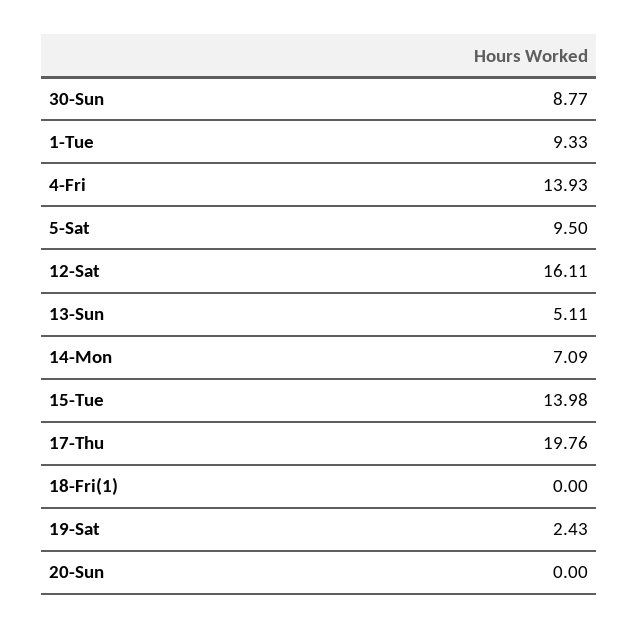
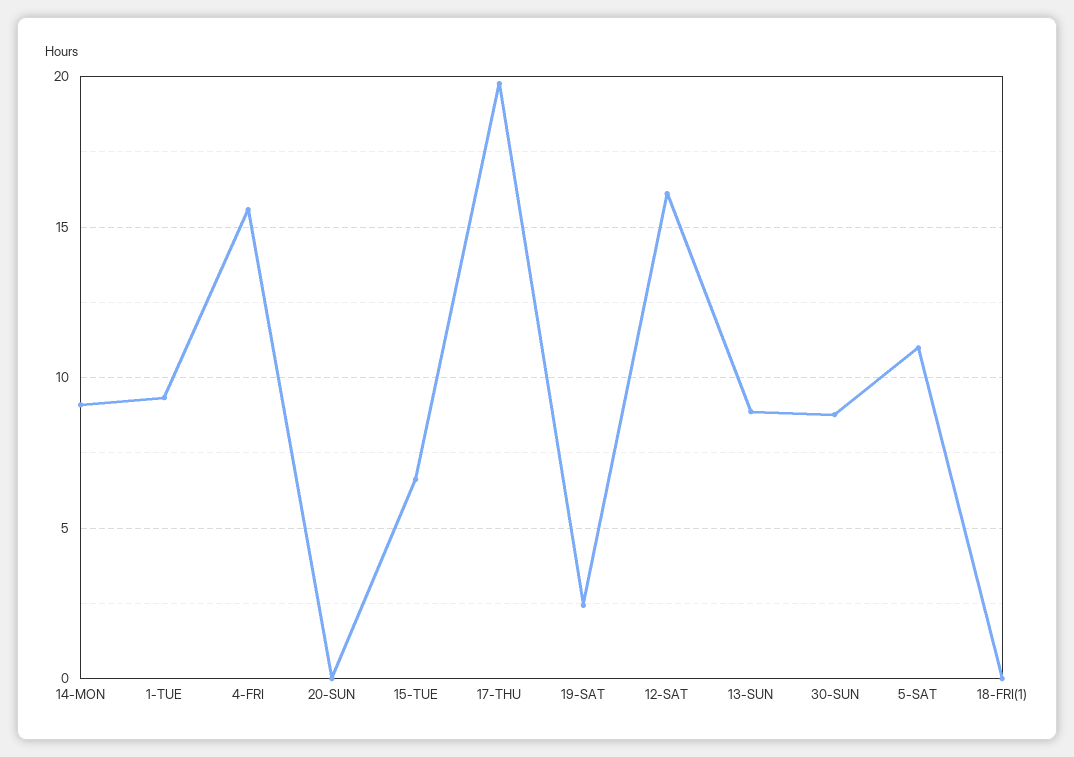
  {
    "30-Sun": 8.77,
    "1-Tue": 9.33,
-   "4-Fri": 13.93,
+   "4-Fri": 15.5,
-   "5-Sat": 9.5,
+   "5-Sat": 11,
    "12-Sat": 16.11,
-   "13-Sun": 5.11,
+   "13-Sun": 9,
-   "14-Mon": 7.09,
+   "14-Mon": 9,
-   "15-Tue": 13.98,
+   "15-Tue": 6.5,
    "17-Thu": 19.76,
    "18-Fri(1)": 0,
    "19-Sat": 2.43,
    "20-Sun": 0
  }

